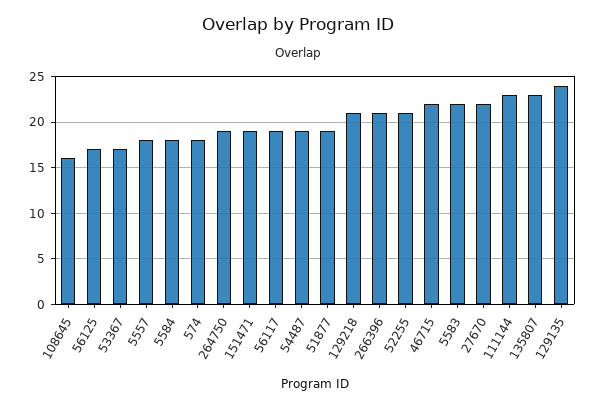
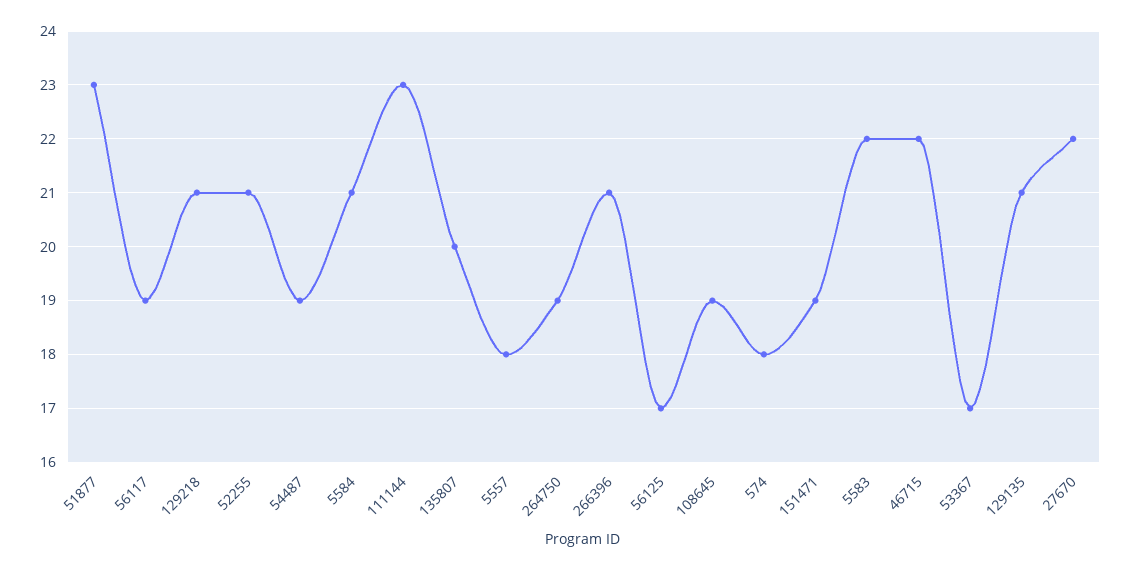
  {
-   "108645": 16,
+   "108645": 19,
    "56125": 17,
    "53367": 17,
    "5557": 18,
-   "5584": 18,
+   "5584": 21,
    "574": 18,
    "264750": 19,
    "151471": 19,
    "56117": 19,
    "54487": 19,
-   "51877": 19,
+   "51877": 23,
    "129218": 21,
    "266396": 21,
    "52255": 21,
    "46715": 22,
    "5583": 22,
    "27670": 22,
    "111144": 23,
-   "135807": 23,
+   "135807": 20,
-   "129135": 24
+   "129135": 21
  }

